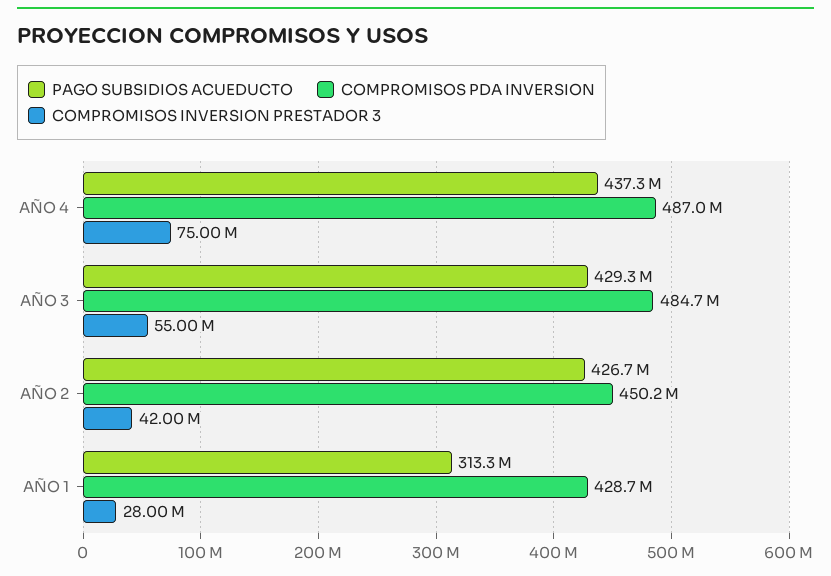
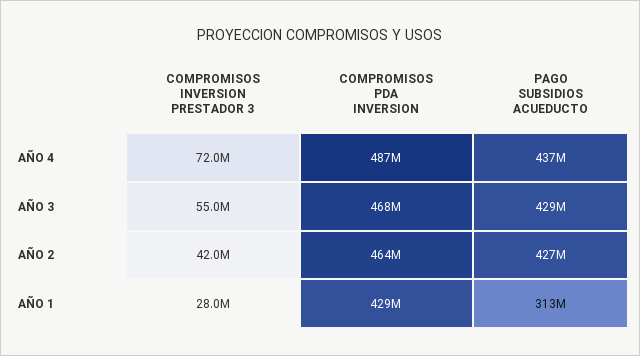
  {
    "PAGO SUBSIDIOS ACUEDUCTO": {
      "AÑO 4": 437300000,
      "AÑO 3": 429300000,
      "AÑO 2": 426700000,
      "AÑO 1": 313300000
    },
    "COMPROMISOS PDA INVERSION": {
      "AÑO 4": 487000000,
-     "AÑO 3": 484700000,
+     "AÑO 3": 468000000,
-     "AÑO 2": 450200000,
+     "AÑO 2": 464000000,
      "AÑO 1": 428700000
    },
    "COMPROMISOS INVERSION PRESTADOR 3": {
-     "AÑO 4": 75000000,
+     "AÑO 4": 72000000,
      "AÑO 3": 55000000,
      "AÑO 2": 42000000,
      "AÑO 1": 28000000
    }
  }

